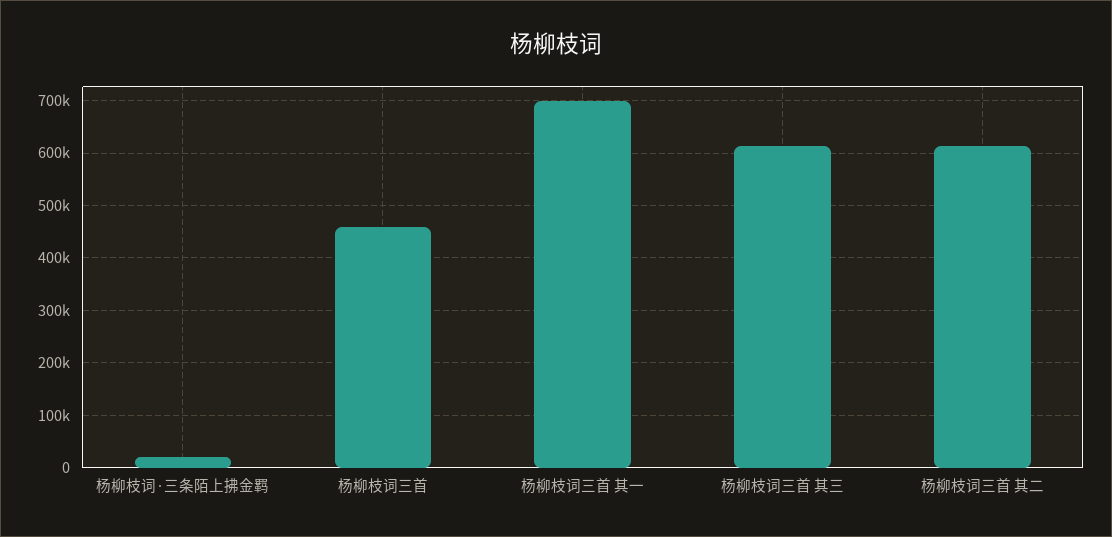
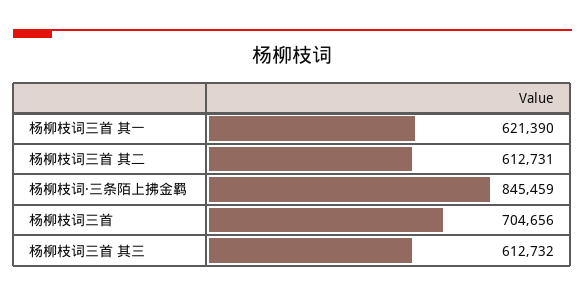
  {
-   "杨柳枝词·三条陌上拂金羁": 20000,
+   "杨柳枝词·三条陌上拂金羁": 845459,
-   "杨柳枝词三首": 460000,
+   "杨柳枝词三首": 704656,
-   "杨柳枝词三首 其一": 700000,
+   "杨柳枝词三首 其一": 621390,
    "杨柳枝词三首 其三": 612732,
    "杨柳枝词三首 其二": 612731
  }

